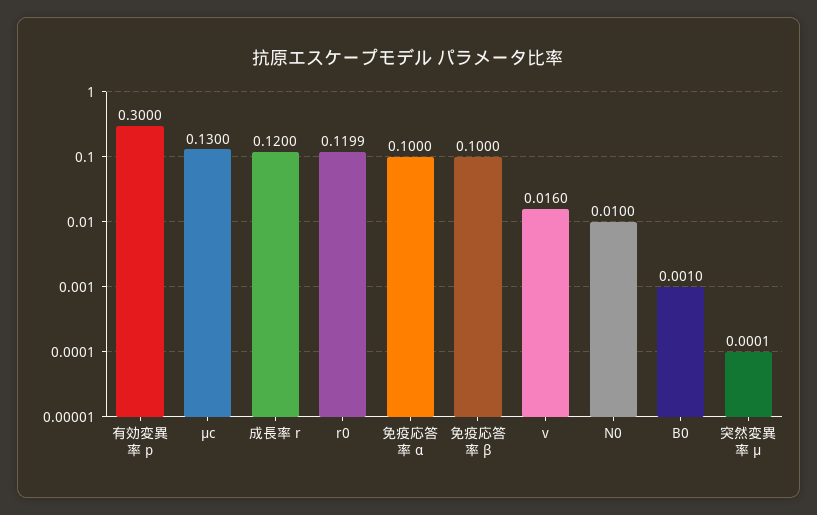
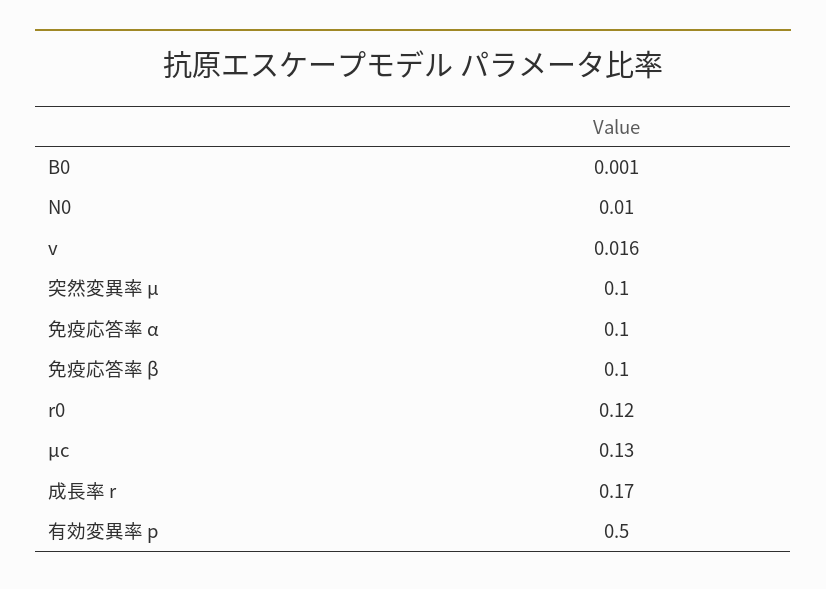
  {
-   "有効変異率 p": 0.3,
+   "有効変異率 p": 0.5,
    "µc": 0.13,
-   "成長率 r": 0.12,
+   "成長率 r": 0.17,
    "r0": 0.1199,
    "免疫応答率 α": 0.1,
    "免疫応答率 β": 0.1,
    "v": 0.016,
    "N0": 0.01,
    "B0": 0.001,
-   "突然変異率 μ": 0.0001
+   "突然変異率 μ": 0.1
  }

